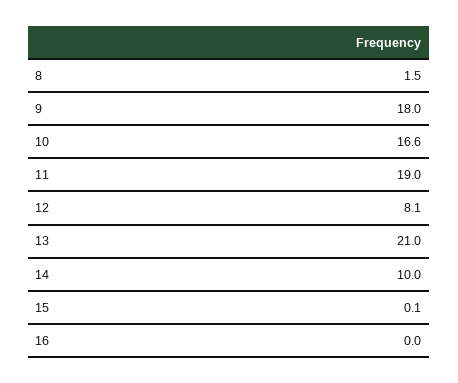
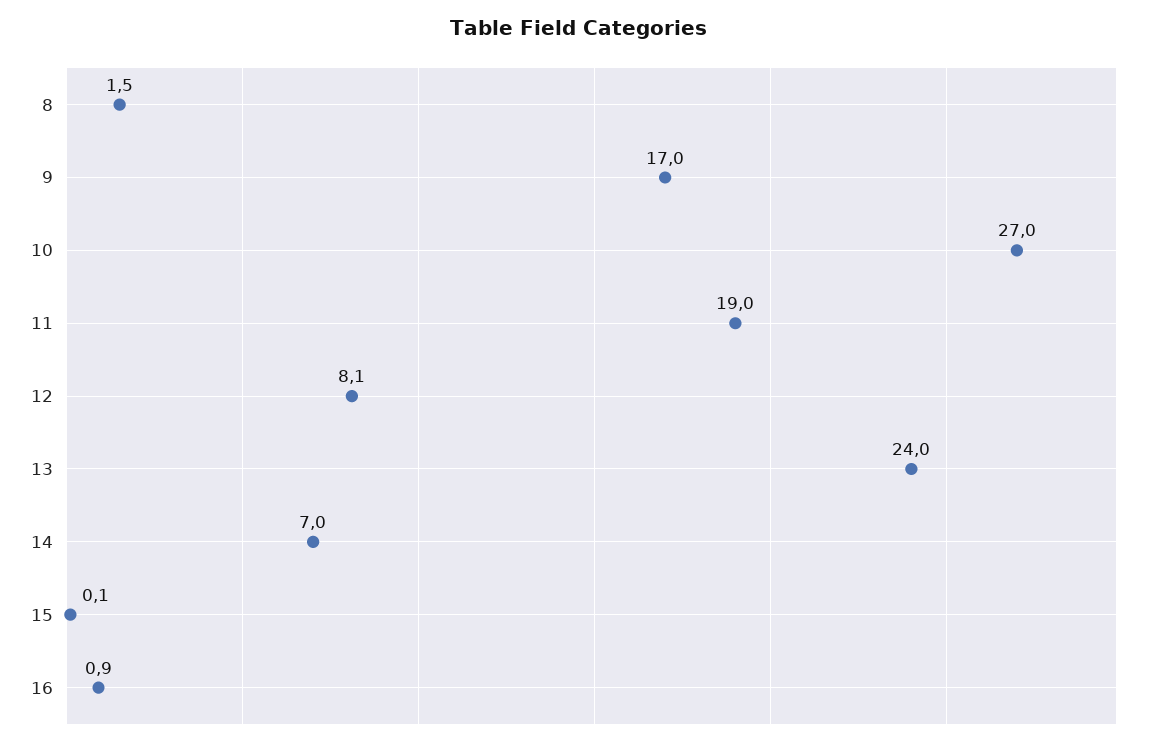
  {
    "8": 1.5,
-   "9": 18,
+   "9": 17,
-   "10": 16.6,
+   "10": 27,
    "11": 19,
    "12": 8.1,
-   "13": 21,
+   "13": 24,
-   "14": 10,
+   "14": 7,
    "15": 0.1,
-   "16": 0
+   "16": 0.9
  }

